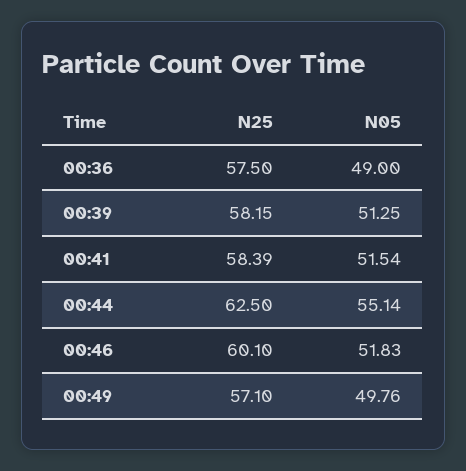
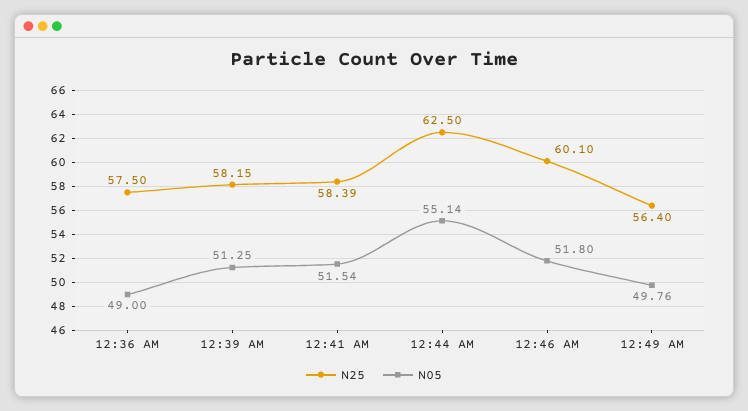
  {
    "N25": {
      "00:36": 57.5,
      "00:39": 58.15,
      "00:41": 58.39,
      "00:44": 62.5,
      "00:46": 60.1,
-     "00:49": 57.1
+     "00:49": 56.4
    },
    "N05": {
      "00:36": 49,
      "00:39": 51.25,
      "00:41": 51.54,
      "00:44": 55.14,
-     "00:46": 51.83,
+     "00:46": 51.8,
      "00:49": 49.76
    }
  }

